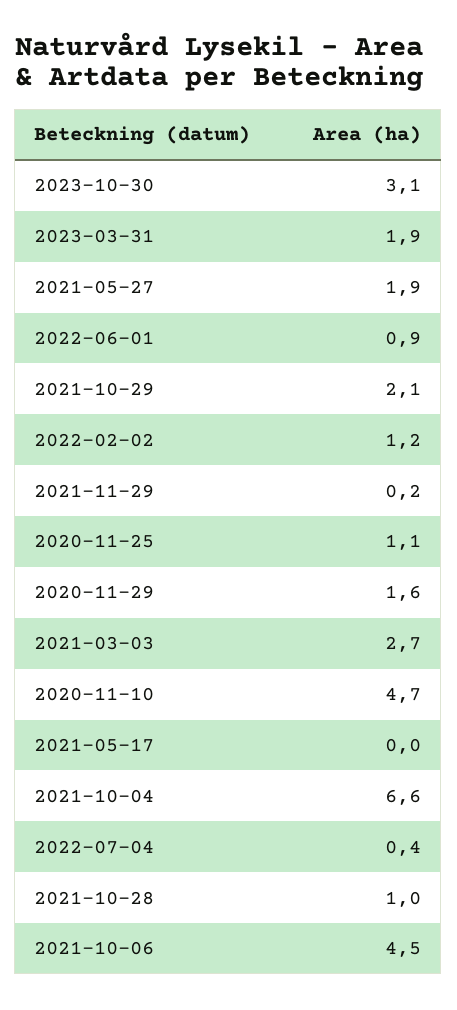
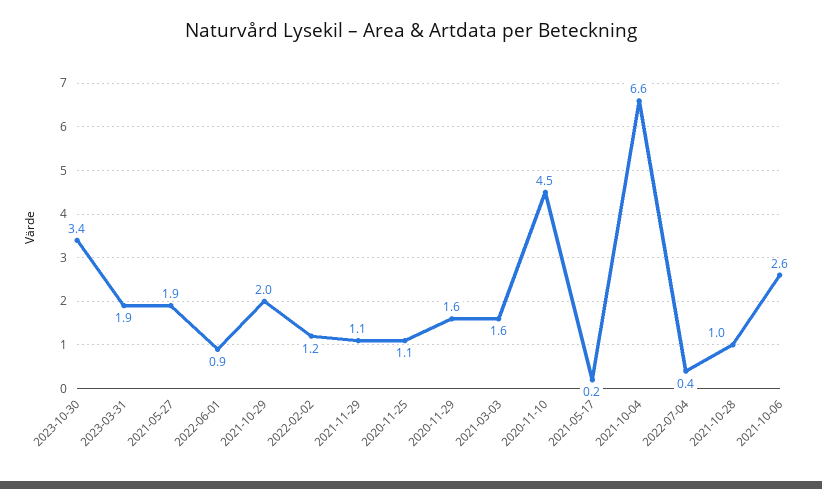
  {
-   "2023-10-30": 3.1,
+   "2023-10-30": 3.4,
    "2023-03-31": 1.9,
    "2021-05-27": 1.9,
    "2022-06-01": 0.9,
-   "2021-10-29": 2.1,
+   "2021-10-29": 2,
    "2022-02-02": 1.2,
-   "2021-11-29": 0.2,
+   "2021-11-29": 1.1,
    "2020-11-25": 1.1,
    "2020-11-29": 1.6,
-   "2021-03-03": 2.7,
+   "2021-03-03": 1.6,
-   "2020-11-10": 4.7,
+   "2020-11-10": 4.5,
-   "2021-05-17": 0,
+   "2021-05-17": 0.2,
    "2021-10-04": 6.6,
    "2022-07-04": 0.4,
    "2021-10-28": 1,
-   "2021-10-06": 4.5
+   "2021-10-06": 2.6
  }

